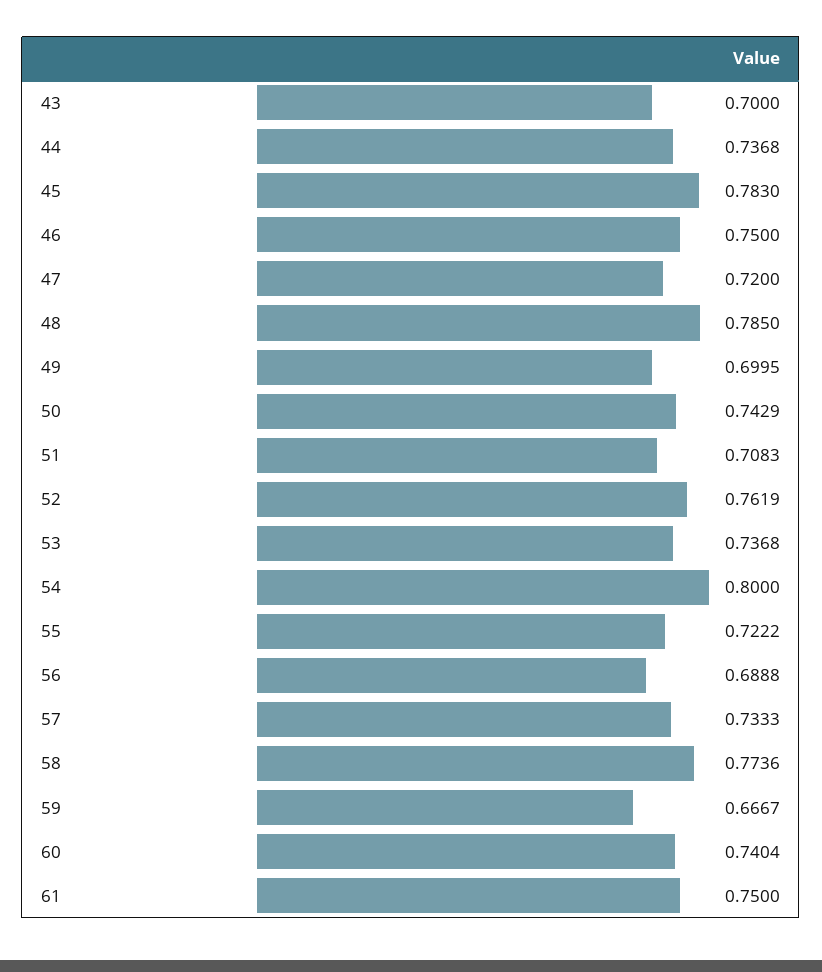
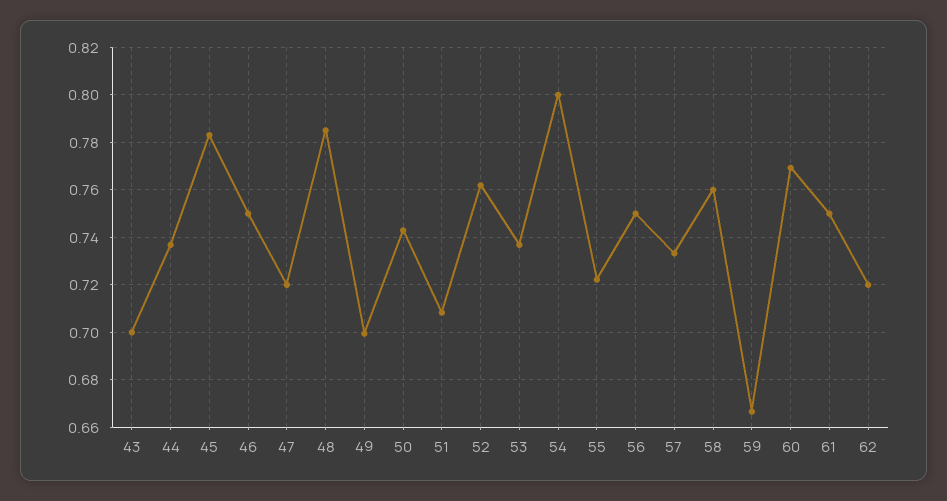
  {
    "43": 0.7,
    "44": 0.7368,
    "45": 0.783,
    "46": 0.75,
    "47": 0.72,
    "48": 0.785,
    "49": 0.6995,
    "50": 0.7429,
    "51": 0.7083,
    "52": 0.7619,
    "53": 0.7368,
    "54": 0.8,
    "55": 0.7222,
-   "56": 0.6888,
+   "56": 0.75,
    "57": 0.7333,
-   "58": 0.7736,
+   "58": 0.76,
    "59": 0.6667,
-   "60": 0.7404,
+   "60": 0.77,
-   "61": 0.75
+   "61": 0.75,
+   "62": 0.72
  }

